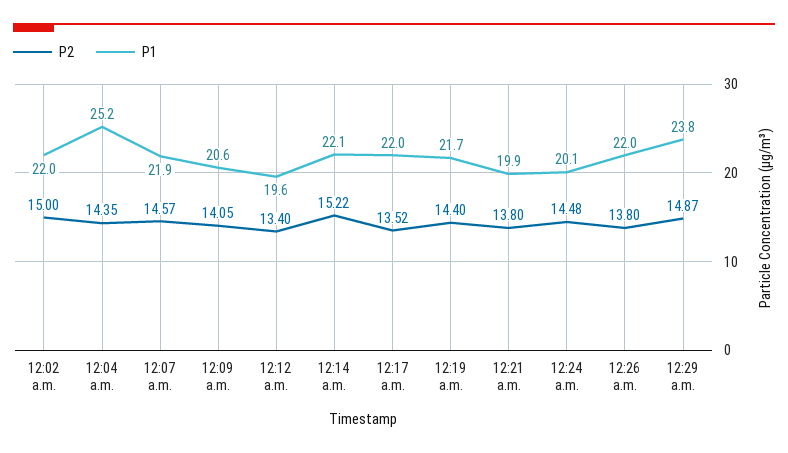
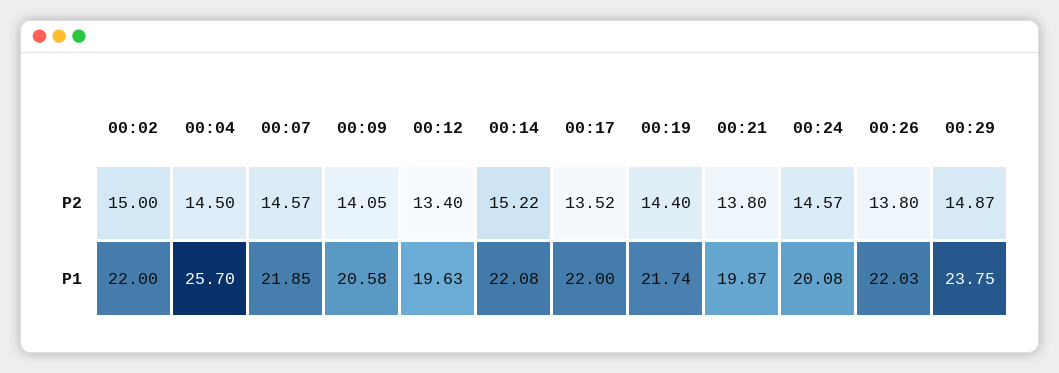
  {
    "P2": {
      "12:02 a.m.": 15,
-     "12:04 a.m.": 14.35,
+     "12:04 a.m.": 14.5,
      "12:07 a.m.": 14.57,
      "12:09 a.m.": 14.05,
      "12:12 a.m.": 13.4,
      "12:14 a.m.": 15.22,
      "12:17 a.m.": 13.52,
      "12:19 a.m.": 14.4,
      "12:21 a.m.": 13.8,
-     "12:24 a.m.": 14.48,
+     "12:24 a.m.": 14.57,
      "12:26 a.m.": 13.8,
      "12:29 a.m.": 14.87
    },
    "P1": {
      "12:02 a.m.": 22,
-     "12:04 a.m.": 25.2,
+     "12:04 a.m.": 25.7,
      "12:07 a.m.": 21.85,
      "12:09 a.m.": 20.58,
      "12:12 a.m.": 19.63,
      "12:14 a.m.": 22.08,
      "12:17 a.m.": 22,
      "12:19 a.m.": 21.74,
      "12:21 a.m.": 19.87,
      "12:24 a.m.": 20.08,
      "12:26 a.m.": 22.03,
      "12:29 a.m.": 23.75
    }
  }

